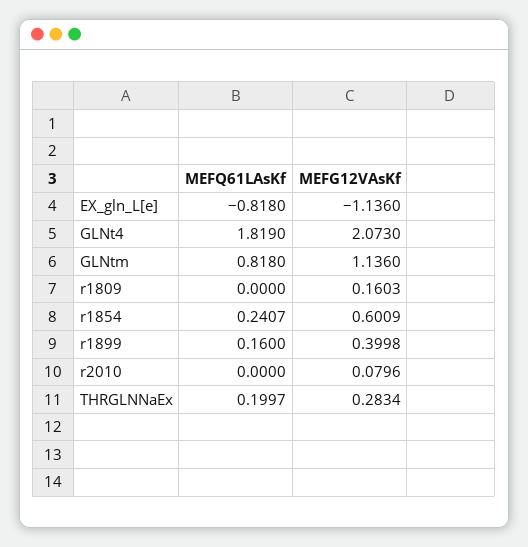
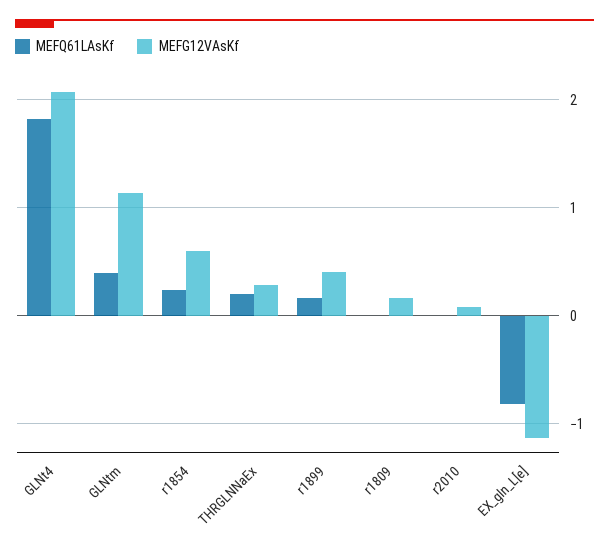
  {
    "MEFQ61LAsKf": {
      "EX_gln_L[e]": -0.818,
      "GLNt4": 1.819,
-     "GLNtm": 0.818,
+     "GLNtm": 0.4,
      "r1809": 0,
      "r1854": 0.2407,
      "r1899": 0.16,
      "r2010": 0,
      "THRGLNNaEx": 0.1997
    },
    "MEFG12VAsKf": {
      "EX_gln_L[e]": -1.136,
      "GLNt4": 2.073,
      "GLNtm": 1.136,
      "r1809": 0.1603,
      "r1854": 0.6009,
      "r1899": 0.3998,
      "r2010": 0.0796,
      "THRGLNNaEx": 0.2834
    }
  }

